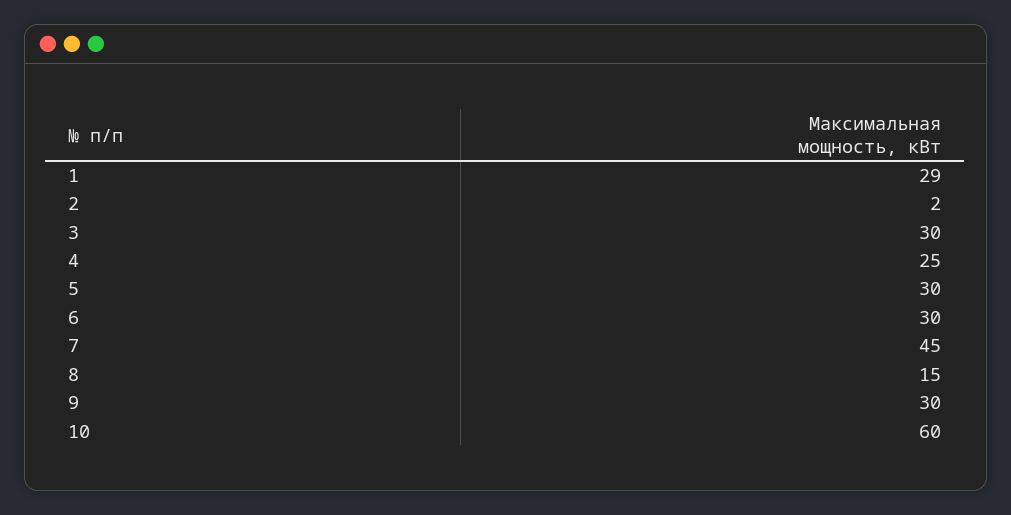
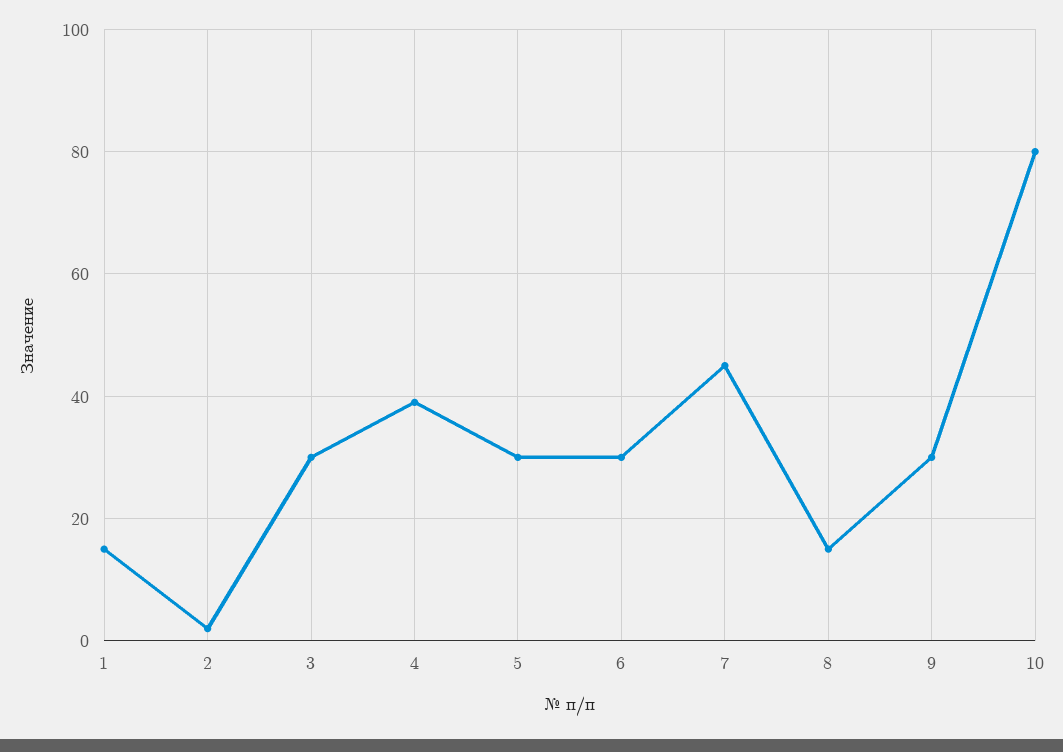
  {
-   "1": 29,
+   "1": 15,
    "2": 2,
    "3": 30,
-   "4": 25,
+   "4": 40,
    "5": 30,
    "6": 30,
    "7": 45,
    "8": 15,
    "9": 30,
-   "10": 60
+   "10": 80
  }

